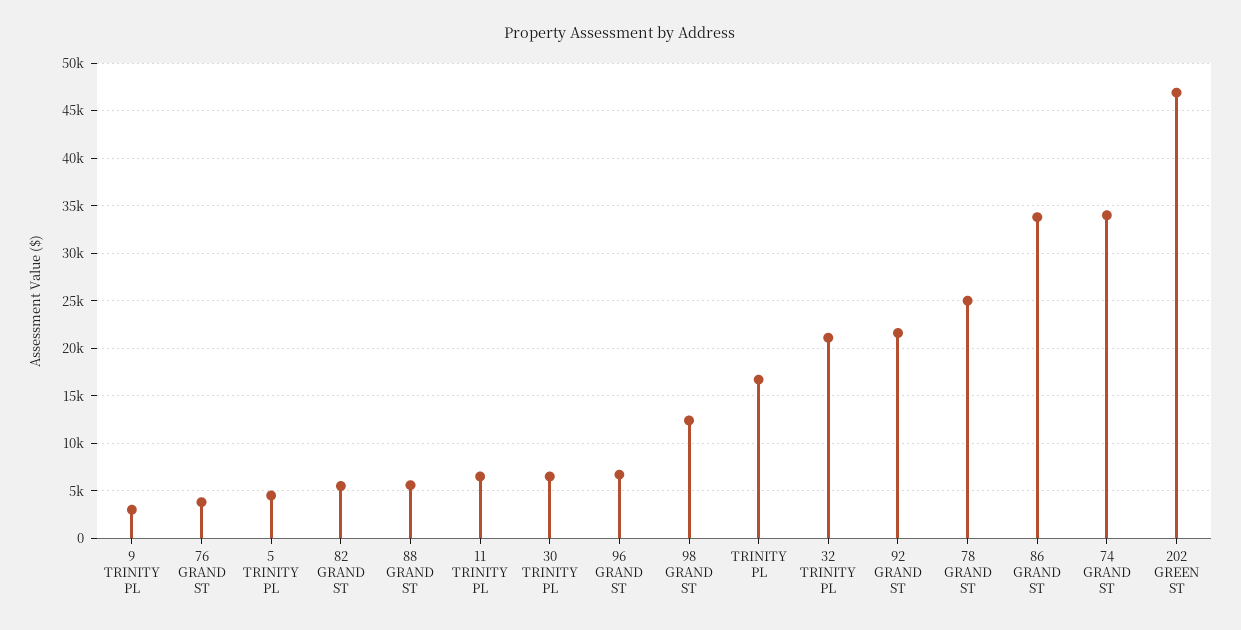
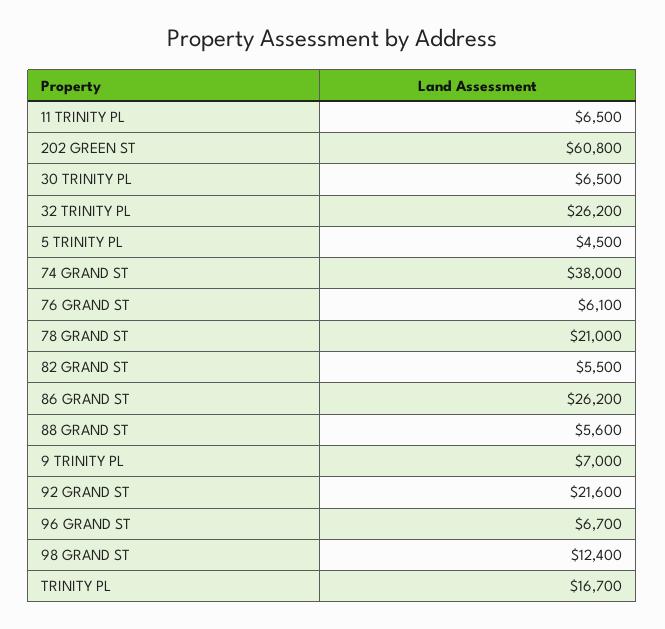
  {
-   "9 TRINITY PL": 3000,
+   "9 TRINITY PL": 7000,
-   "76 GRAND ST": 4000,
+   "76 GRAND ST": 6100,
    "5 TRINITY PL": 4500,
    "82 GRAND ST": 5500,
    "88 GRAND ST": 5600,
    "11 TRINITY PL": 6500,
    "30 TRINITY PL": 6500,
    "96 GRAND ST": 6700,
    "98 GRAND ST": 12400,
    "TRINITY PL": 16700,
-   "32 TRINITY PL": 21000,
+   "32 TRINITY PL": 26200,
    "92 GRAND ST": 21600,
-   "78 GRAND ST": 25000,
+   "78 GRAND ST": 21000,
-   "86 GRAND ST": 34000,
+   "86 GRAND ST": 26200,
-   "74 GRAND ST": 34000,
+   "74 GRAND ST": 38000,
-   "202 GREEN ST": 47000
+   "202 GREEN ST": 60800
  }

